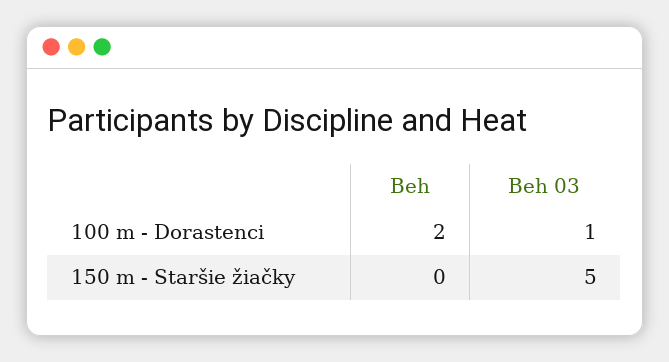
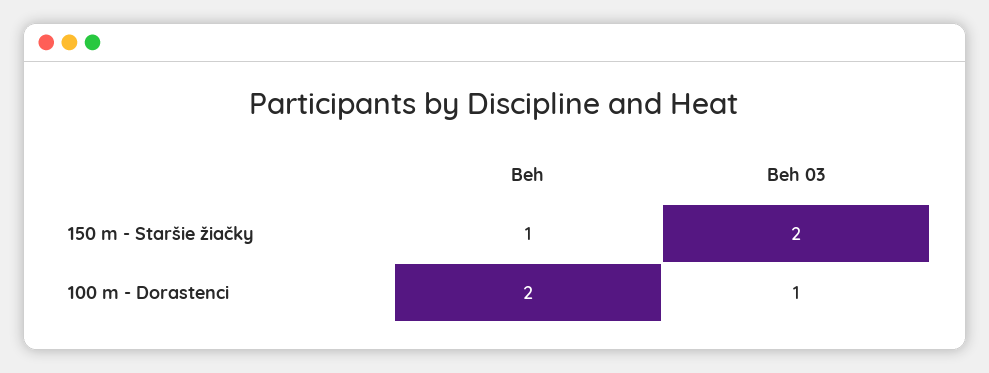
  {
    "Beh": {
      "100 m - Dorastenci": 2,
-     "150 m - Staršie žiačky": 0
+     "150 m - Staršie žiačky": 1
    },
    "Beh 03": {
      "100 m - Dorastenci": 1,
-     "150 m - Staršie žiačky": 5
+     "150 m - Staršie žiačky": 2
    }
  }

